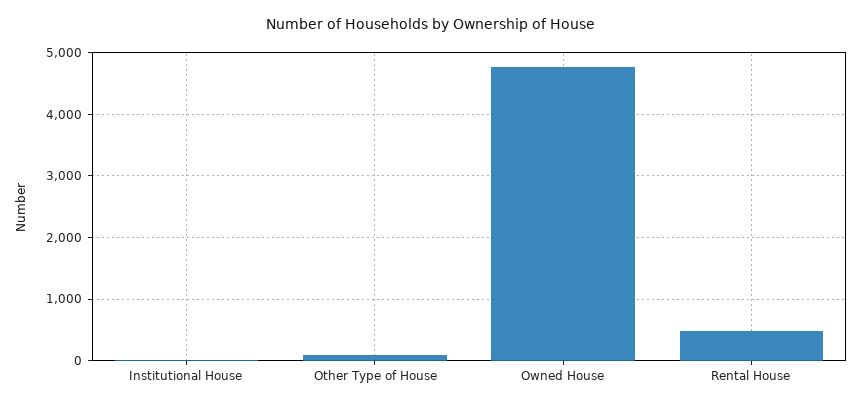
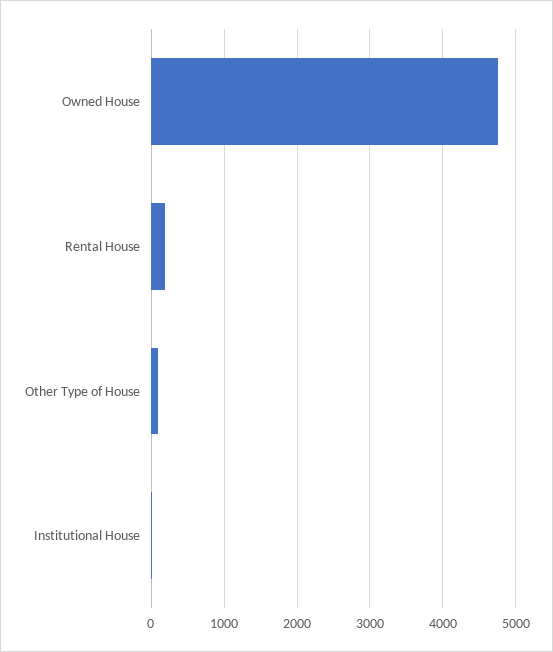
  {
    "Institutional House": 0,
    "Other Type of House": 100,
    "Owned House": 4800,
-   "Rental House": 500
+   "Rental House": 200
  }

